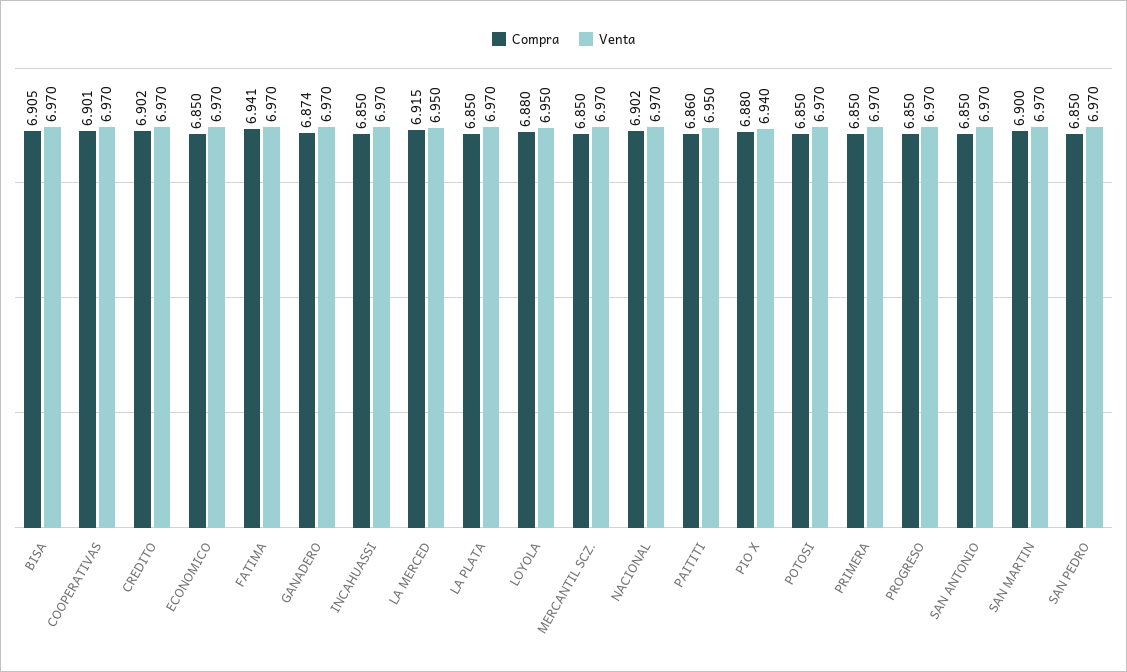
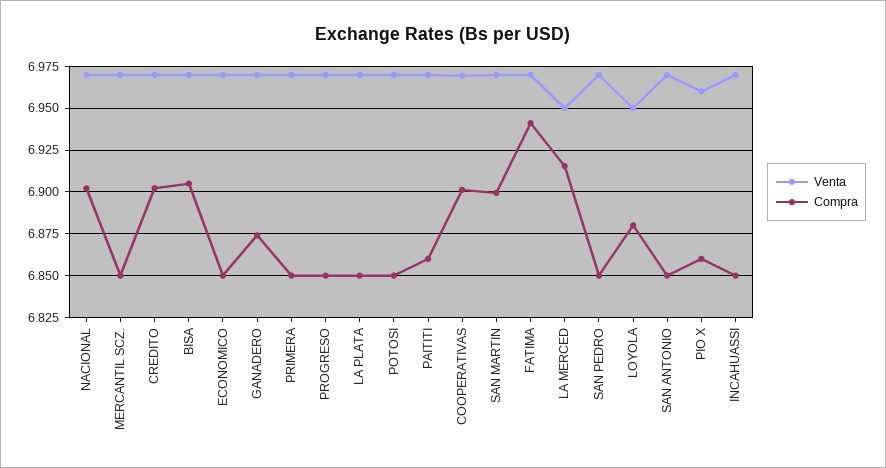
  {
    "Compra": {
      "BISA": 6.905,
      "COOPERATIVAS": 6.901,
      "CREDITO": 6.902,
      "ECONOMICO": 6.85,
      "FATIMA": 6.941,
      "GANADERO": 6.874,
      "INCAHUASSI": 6.85,
      "LA MERCED": 6.915,
      "LA PLATA": 6.85,
      "LOYOLA": 6.88,
      "MERCANTIL SCZ.": 6.85,
      "NACIONAL": 6.902,
      "PAITITI": 6.86,
-     "PIO X": 6.88,
+     "PIO X": 6.86,
      "POTOSI": 6.85,
      "PRIMERA": 6.85,
      "PROGRESO": 6.85,
      "SAN ANTONIO": 6.85,
      "SAN MARTIN": 6.9,
      "SAN PEDRO": 6.85
    },
    "Venta": {
      "BISA": 6.97,
      "COOPERATIVAS": 6.97,
      "CREDITO": 6.97,
      "ECONOMICO": 6.97,
      "FATIMA": 6.97,
      "GANADERO": 6.97,
      "INCAHUASSI": 6.97,
      "LA MERCED": 6.95,
      "LA PLATA": 6.97,
      "LOYOLA": 6.95,
      "MERCANTIL SCZ.": 6.97,
      "NACIONAL": 6.97,
-     "PAITITI": 6.95,
+     "PAITITI": 6.97,
-     "PIO X": 6.94,
+     "PIO X": 6.96,
      "POTOSI": 6.97,
      "PRIMERA": 6.97,
      "PROGRESO": 6.97,
      "SAN ANTONIO": 6.97,
      "SAN MARTIN": 6.97,
      "SAN PEDRO": 6.97
    }
  }

